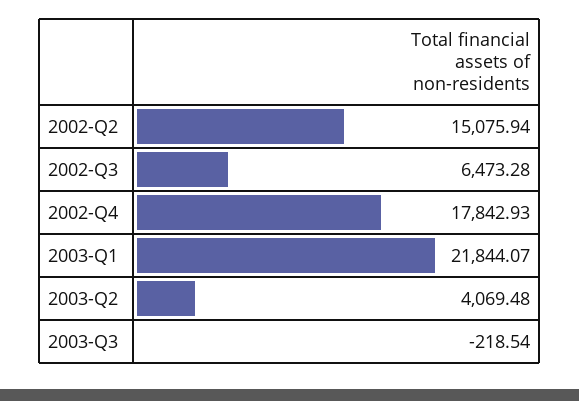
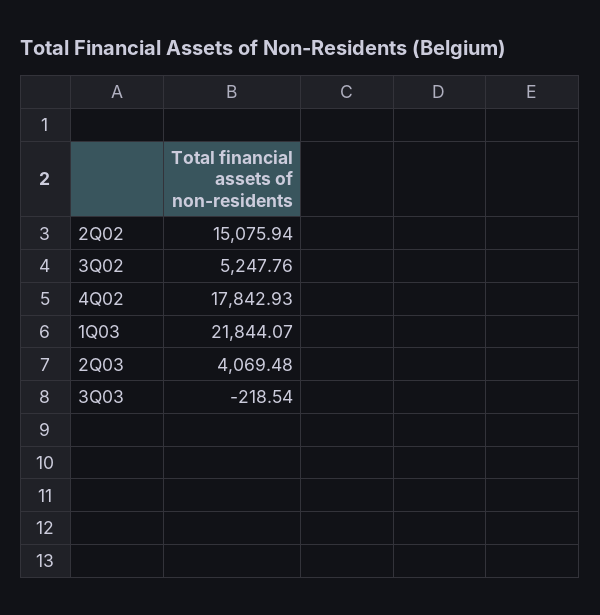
  {
    "2002-Q2": 15075.94,
-   "2002-Q3": 6473.28,
+   "2002-Q3": 5247.76,
    "2002-Q4": 17842.93,
    "2003-Q1": 21844.07,
    "2003-Q2": 4069.48,
    "2003-Q3": -218.54
  }

